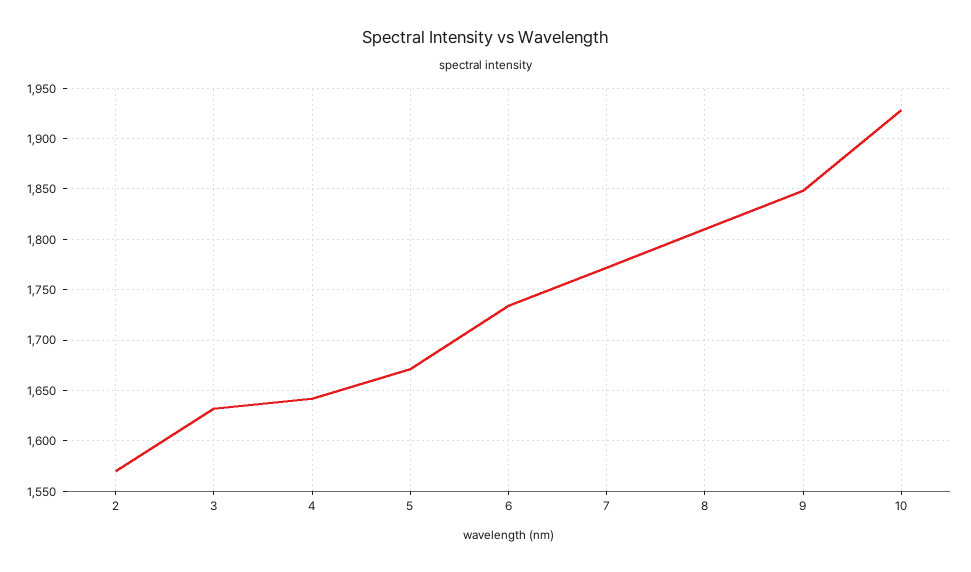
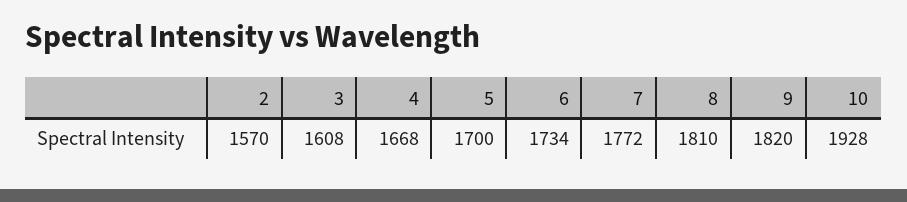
  {
    "2": 1570,
-   "3": 1630,
+   "3": 1608,
-   "4": 1640,
+   "4": 1668,
-   "5": 1670,
+   "5": 1700,
    "6": 1734,
    "7": 1772,
    "8": 1810,
-   "9": 1850,
+   "9": 1820,
    "10": 1928
  }

